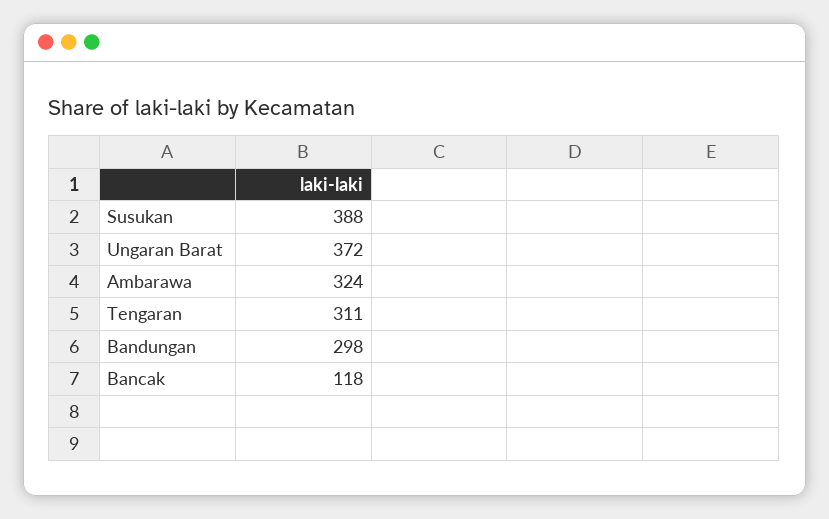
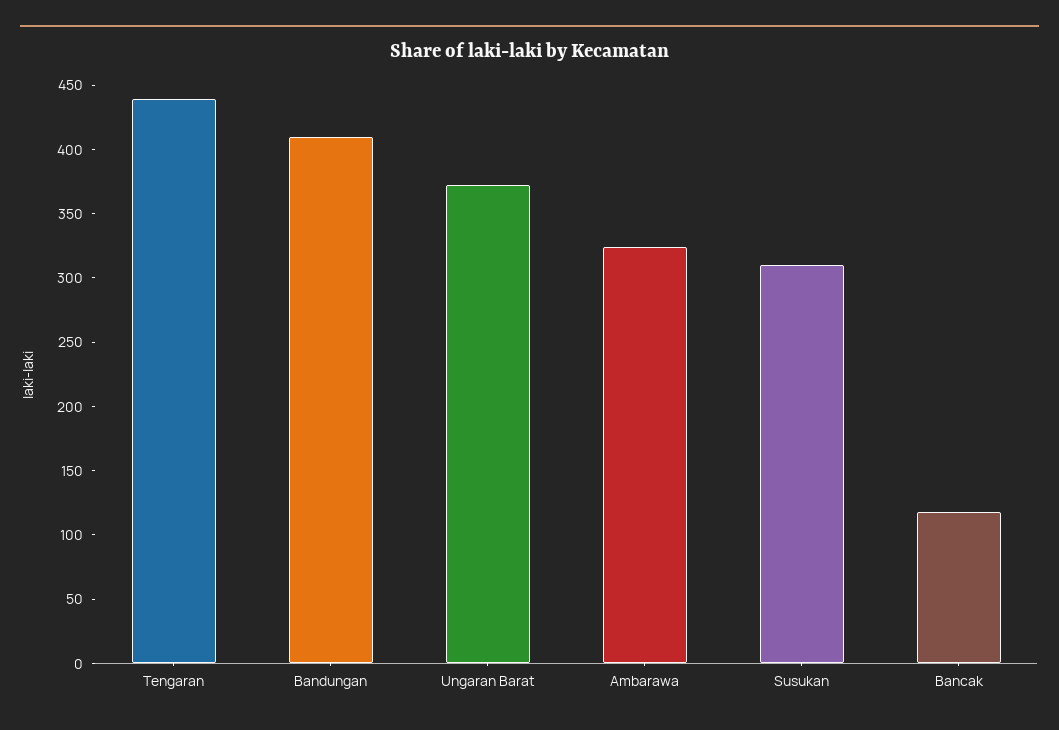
  {
-   "Susukan": 388,
+   "Susukan": 310,
    "Ungaran Barat": 372,
    "Ambarawa": 324,
-   "Tengaran": 311,
+   "Tengaran": 440,
-   "Bandungan": 298,
+   "Bandungan": 410,
    "Bancak": 118
  }

